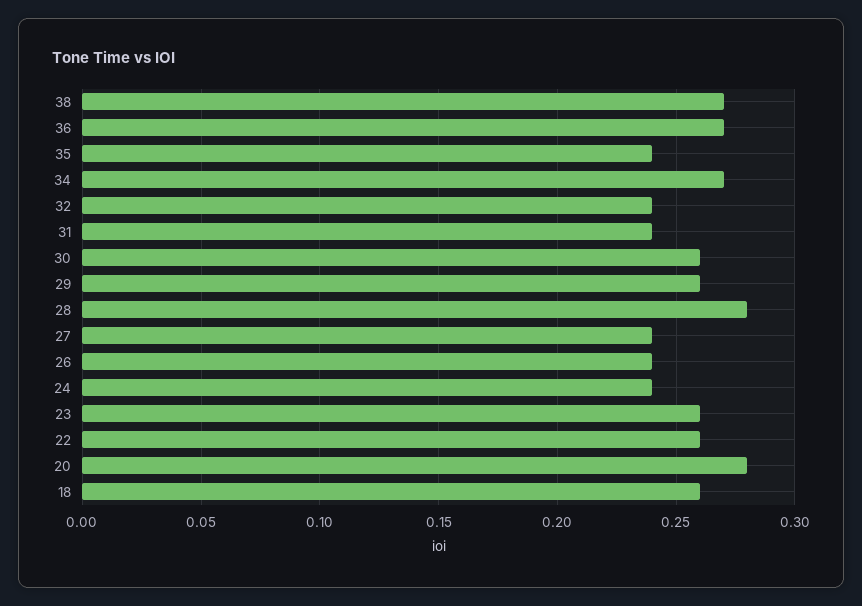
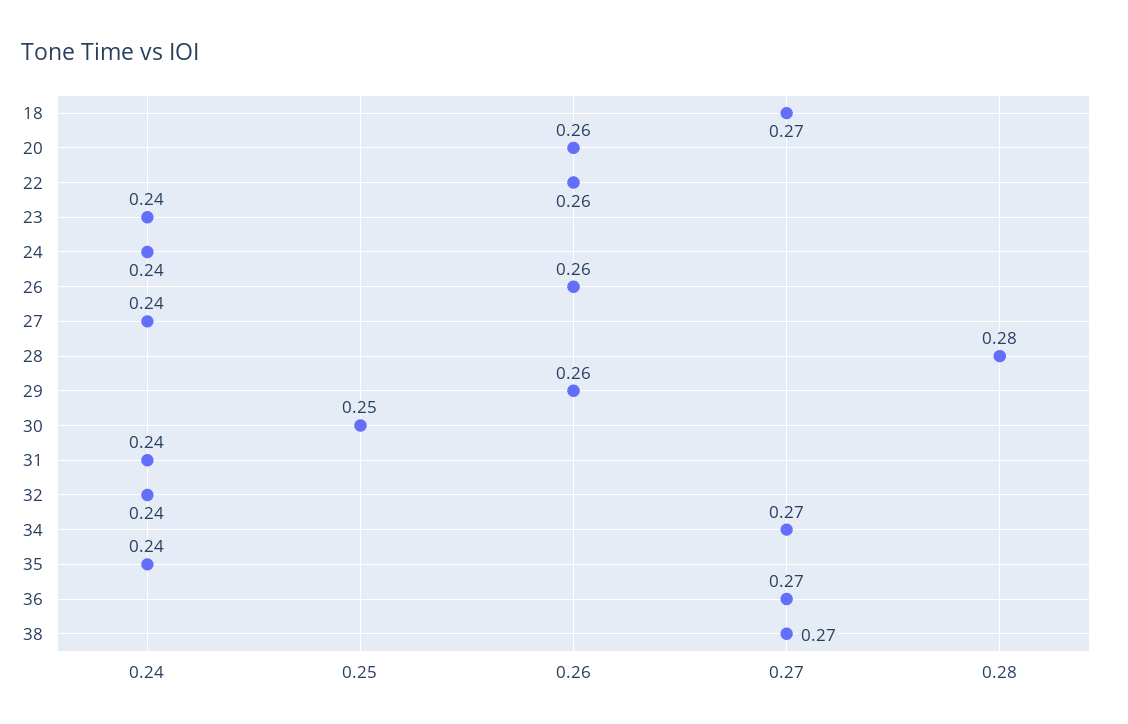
  {
    "38": 0.27,
    "36": 0.27,
    "35": 0.24,
    "34": 0.27,
    "32": 0.24,
    "31": 0.24,
-   "30": 0.26,
+   "30": 0.25,
    "29": 0.26,
    "28": 0.28,
    "27": 0.24,
-   "26": 0.24,
+   "26": 0.26,
    "24": 0.24,
-   "23": 0.26,
+   "23": 0.24,
    "22": 0.26,
-   "20": 0.28,
+   "20": 0.26,
-   "18": 0.26
+   "18": 0.27
  }

